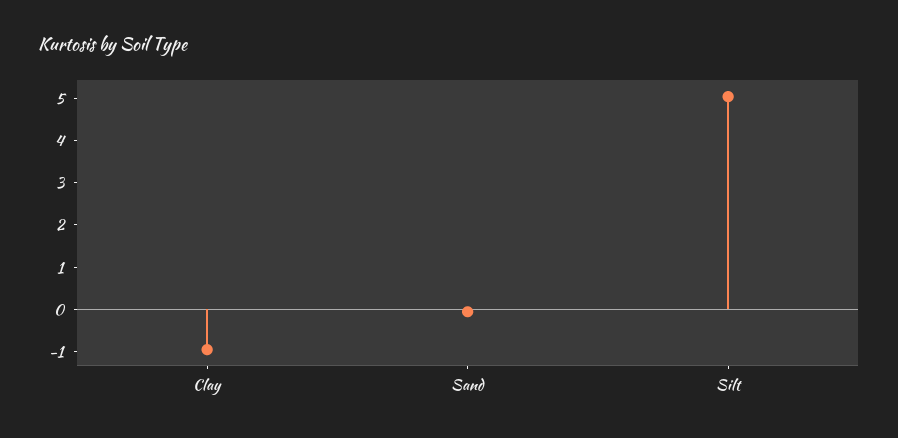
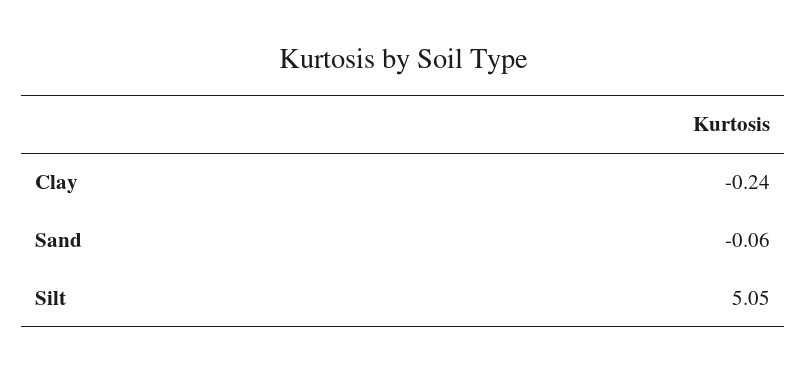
  {
-   "Clay": -1,
+   "Clay": -0.24,
    "Sand": -0.06,
    "Silt": 5.05
  }

